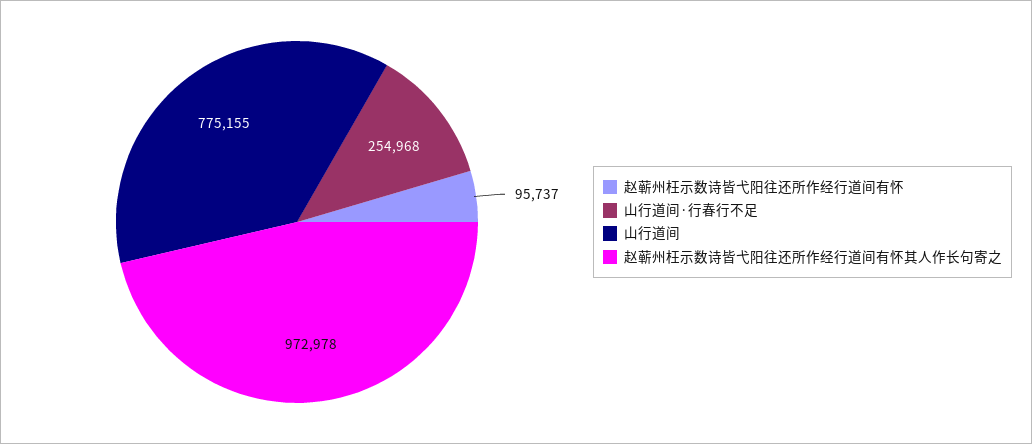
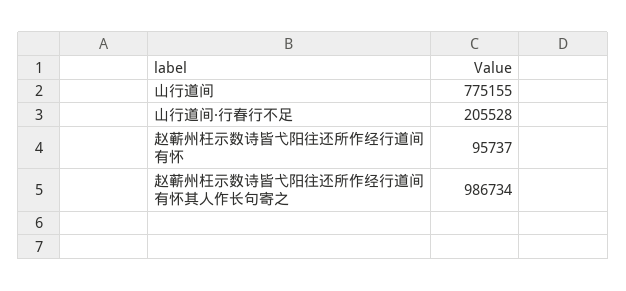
  {
    "赵蕲州枉示数诗皆弋阳往还所作经行道间有怀": 95737,
-   "山行道间·行春行不足": 254968,
+   "山行道间·行春行不足": 205528,
    "山行道间": 775155,
-   "赵蕲州枉示数诗皆弋阳往还所作经行道间有怀其人作长句寄之": 972978
+   "赵蕲州枉示数诗皆弋阳往还所作经行道间有怀其人作长句寄之": 986734
  }

